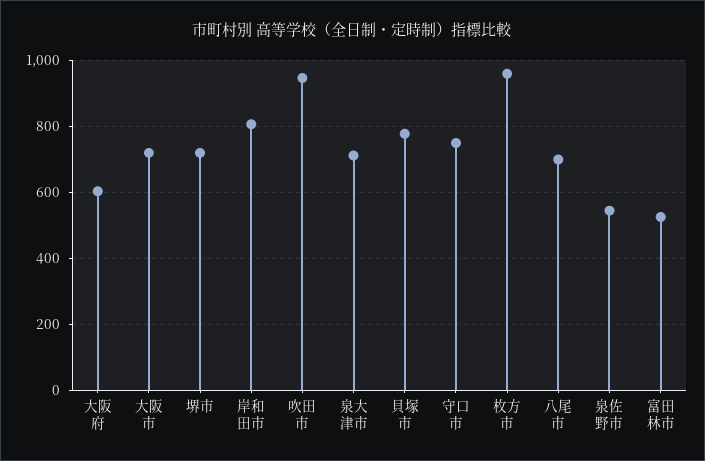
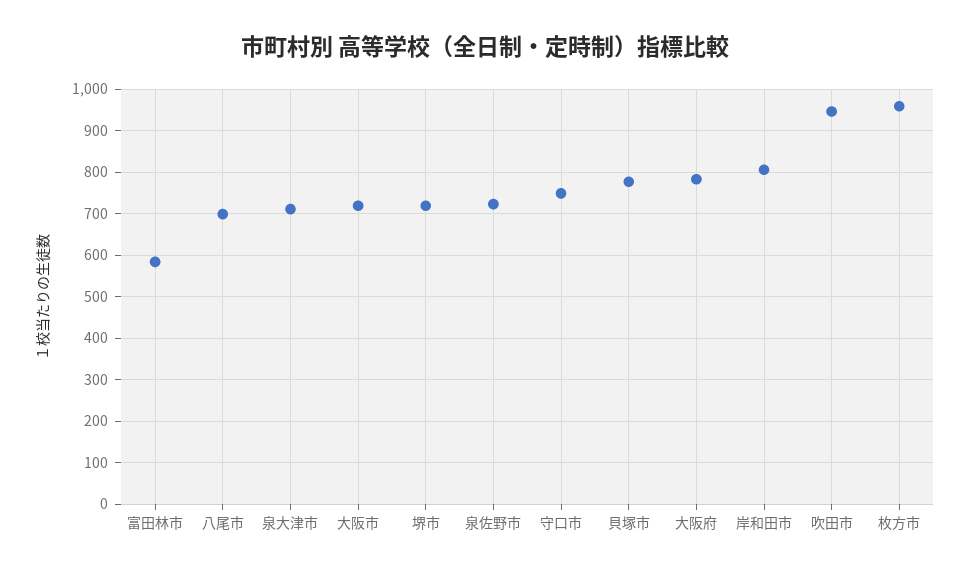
  {
-   "大阪府": 600,
+   "大阪府": 780,
    "大阪市": 720,
    "堺市": 720,
    "岸和田市": 800,
    "吹田市": 940,
    "泉大津市": 720,
    "貝塚市": 780,
    "守口市": 740,
    "枚方市": 960,
    "八尾市": 700,
-   "泉佐野市": 540,
+   "泉佐野市": 720,
-   "富田林市": 520
+   "富田林市": 580
  }

